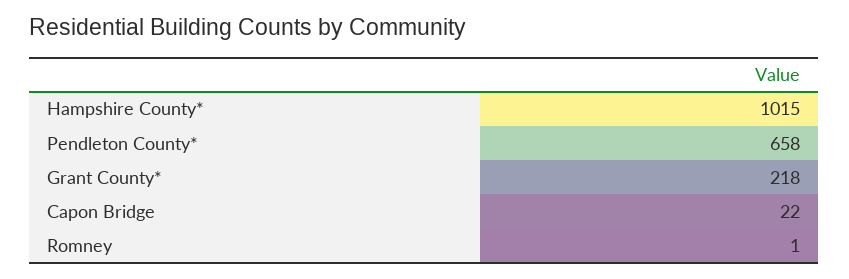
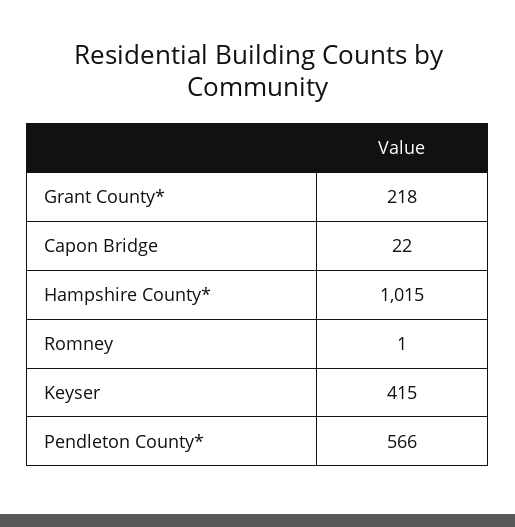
  {
    "Hampshire County*": 1015,
-   "Pendleton County*": 658,
+   "Pendleton County*": 566,
    "Grant County*": 218,
    "Capon Bridge": 22,
-   "Romney": 1
+   "Romney": 1,
+   "Keyser": 415
  }

